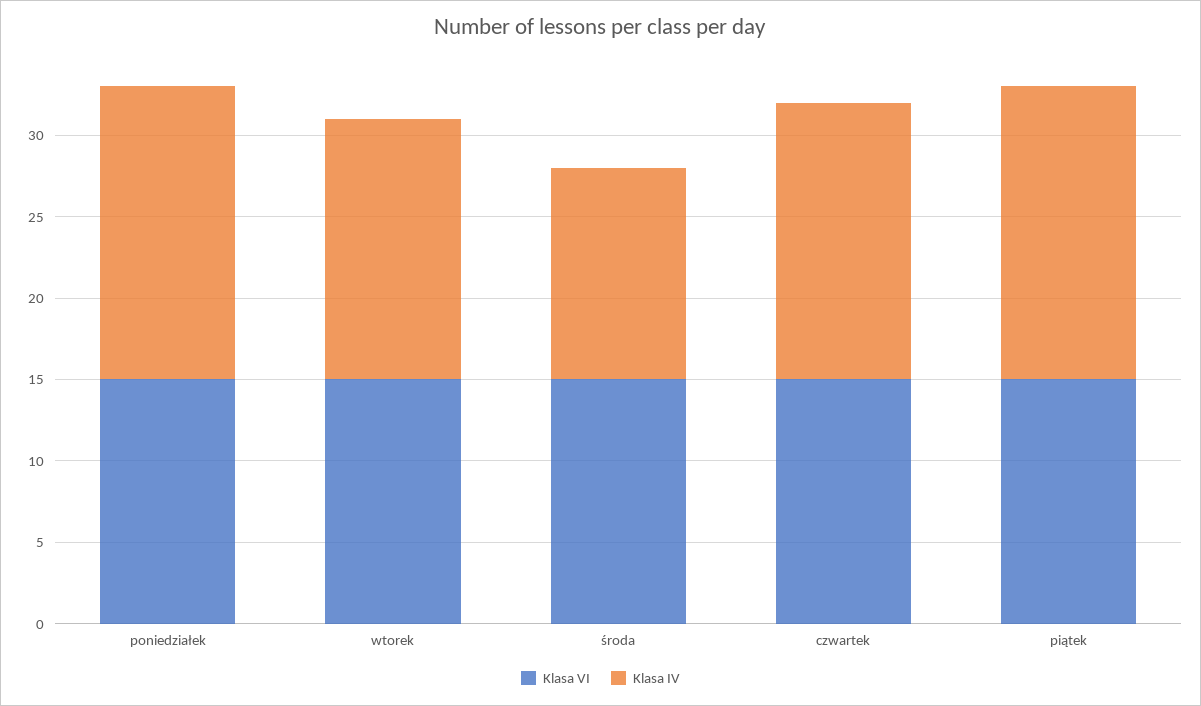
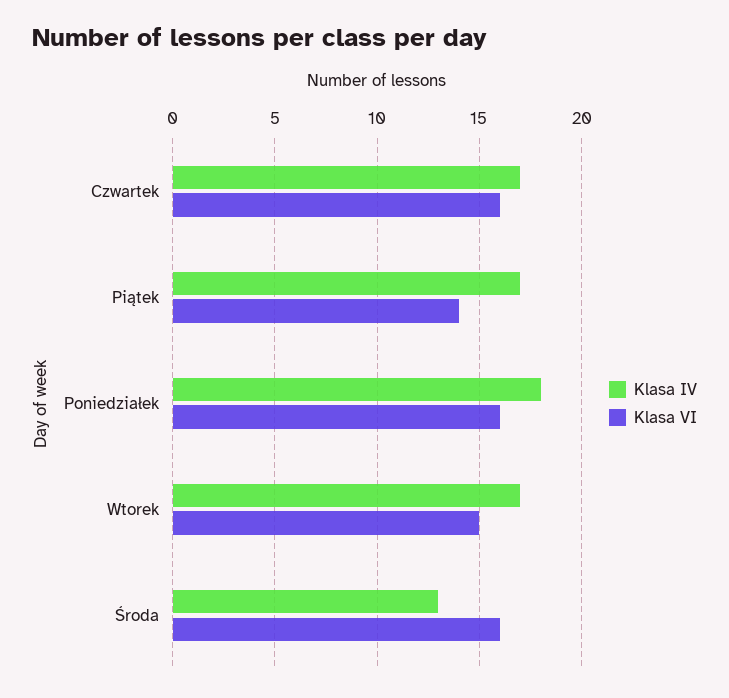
  {
    "Klasa VI": {
-     "poniedziałek": 15,
+     "poniedziałek": 16,
      "wtorek": 15,
-     "środa": 15,
+     "środa": 16,
-     "czwartek": 15,
+     "czwartek": 16,
-     "piątek": 15
+     "piątek": 14
    },
    "Klasa IV": {
      "poniedziałek": 18,
-     "wtorek": 16,
+     "wtorek": 17,
      "środa": 13,
      "czwartek": 17,
-     "piątek": 18
+     "piątek": 17
    }
  }

